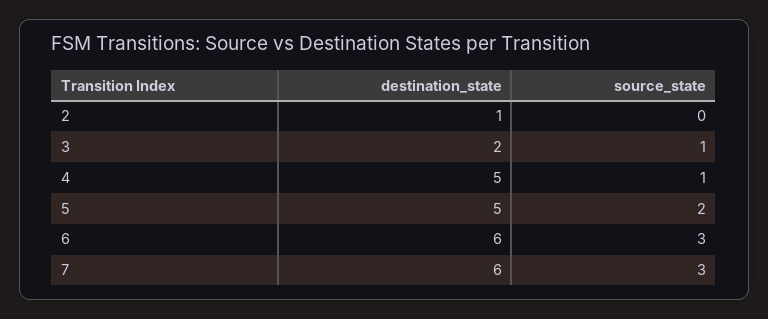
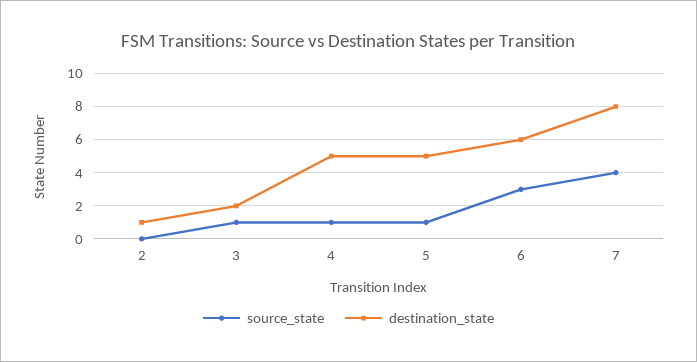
  {
    "destination_state": {
      "2": 1,
      "3": 2,
      "4": 5,
      "5": 5,
      "6": 6,
-     "7": 6
+     "7": 8
    },
    "source_state": {
      "2": 0,
      "3": 1,
      "4": 1,
-     "5": 2,
+     "5": 1,
      "6": 3,
-     "7": 3
+     "7": 4
    }
  }

